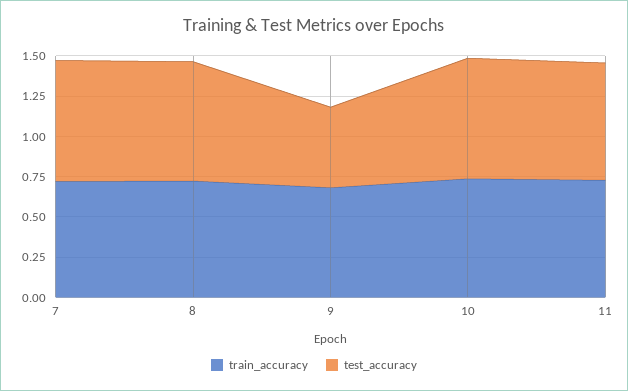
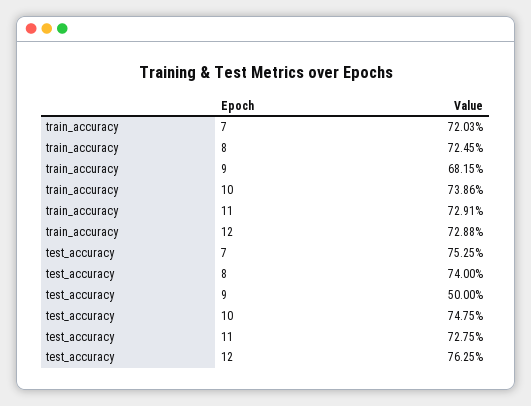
  {
    "train_accuracy": {
      "7": 0.7203,
      "8": 0.7245,
      "9": 0.6815,
      "10": 0.7386,
-     "11": 0.7291
+     "11": 0.7291,
+     "12": 0.7288
    },
    "test_accuracy": {
      "7": 0.7525,
      "8": 0.74,
      "9": 0.5,
      "10": 0.7475,
-     "11": 0.7275
+     "11": 0.7275,
+     "12": 0.7625
    }
  }

